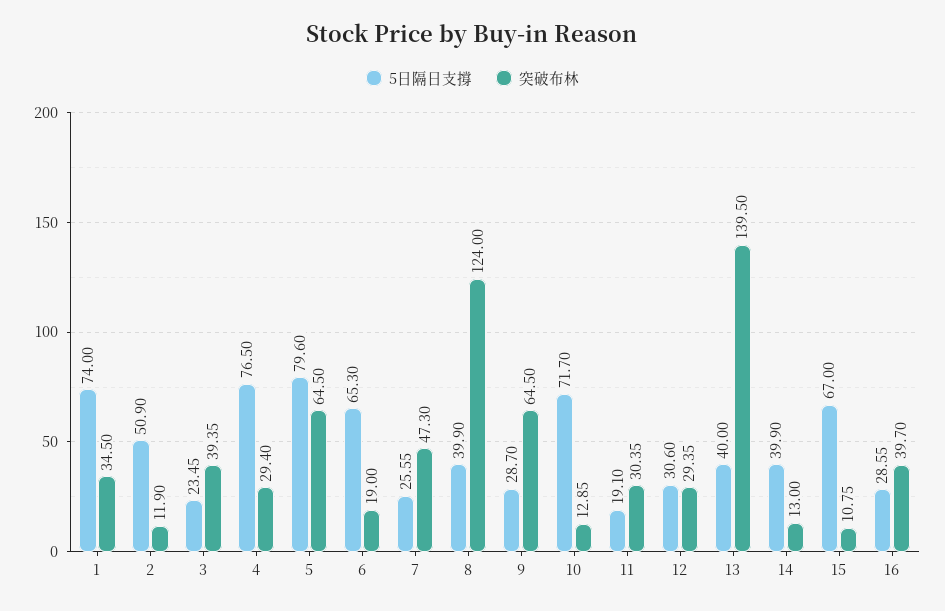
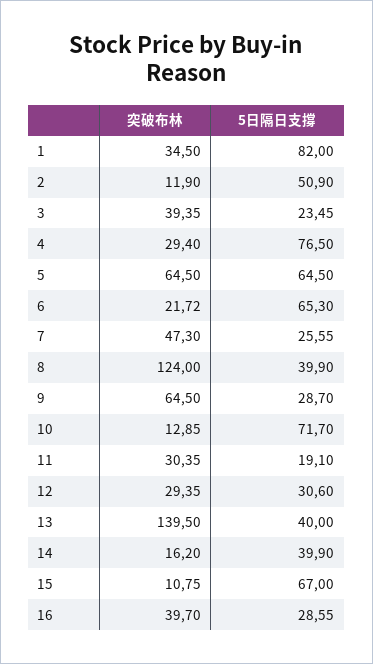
  {
    "5日隔日支撐": {
-     "1": 74,
+     "1": 82,
      "2": 50.9,
      "3": 23.45,
      "4": 76.5,
-     "5": 79.6,
+     "5": 64.5,
      "6": 65.3,
      "7": 25.55,
      "8": 39.9,
      "9": 28.7,
      "10": 71.7,
      "11": 19.1,
      "12": 30.6,
      "13": 40,
      "14": 39.9,
      "15": 67,
      "16": 28.55
    },
    "突破布林": {
      "1": 34.5,
      "2": 11.9,
      "3": 39.35,
      "4": 29.4,
      "5": 64.5,
-     "6": 19,
+     "6": 21.72,
      "7": 47.3,
      "8": 124,
      "9": 64.5,
      "10": 12.85,
      "11": 30.35,
      "12": 29.35,
      "13": 139.5,
-     "14": 13,
+     "14": 16.2,
      "15": 10.75,
      "16": 39.7
    }
  }

